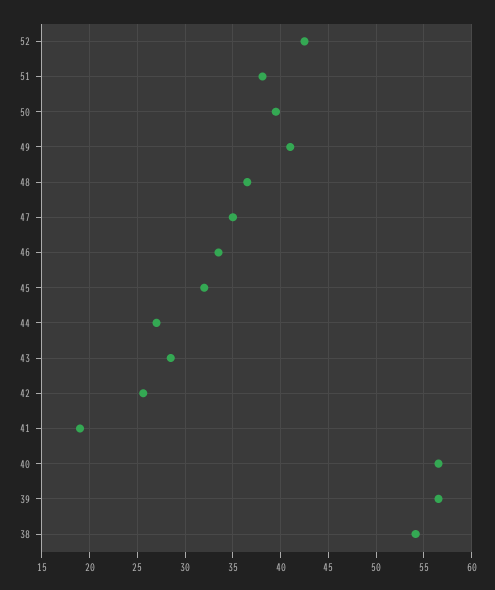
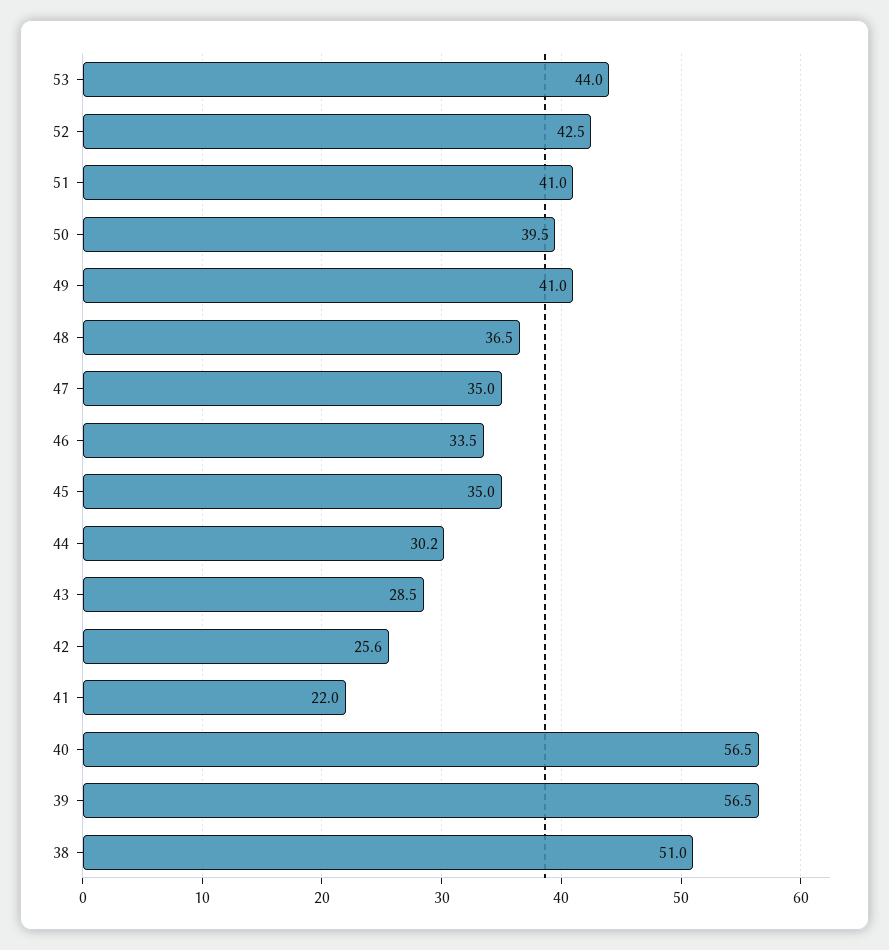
  {
    "52": 42.5,
-   "51": 38,
+   "51": 41,
    "50": 39.5,
    "49": 41,
    "48": 36.5,
    "47": 35,
    "46": 33.5,
-   "45": 32,
+   "45": 35,
-   "44": 27,
+   "44": 30.2,
    "43": 28.5,
    "42": 25.6,
-   "41": 19,
+   "41": 22,
    "40": 56.5,
    "39": 56.5,
-   "38": 54
+   "38": 51,
+   "53": 44
  }

